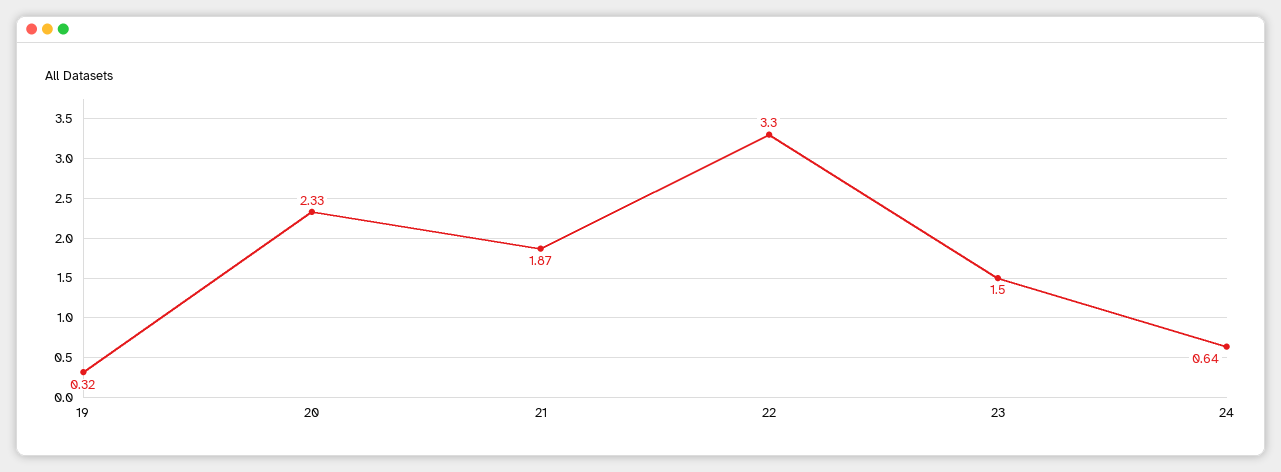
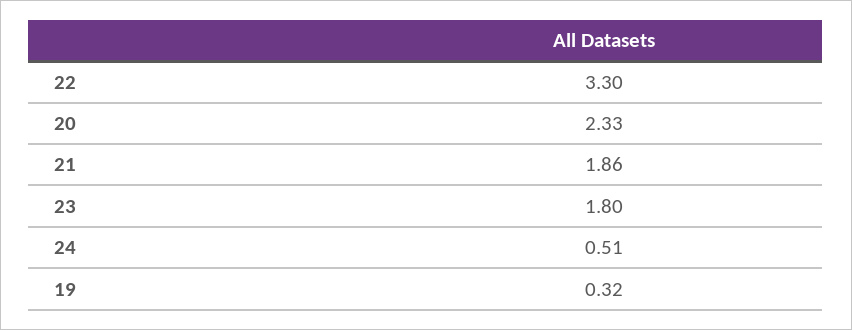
  {
    "19": 0.32,
    "20": 2.33,
-   "21": 1.87,
+   "21": 1.86,
    "22": 3.3,
-   "23": 1.5,
+   "23": 1.8,
-   "24": 0.64
+   "24": 0.51
  }

